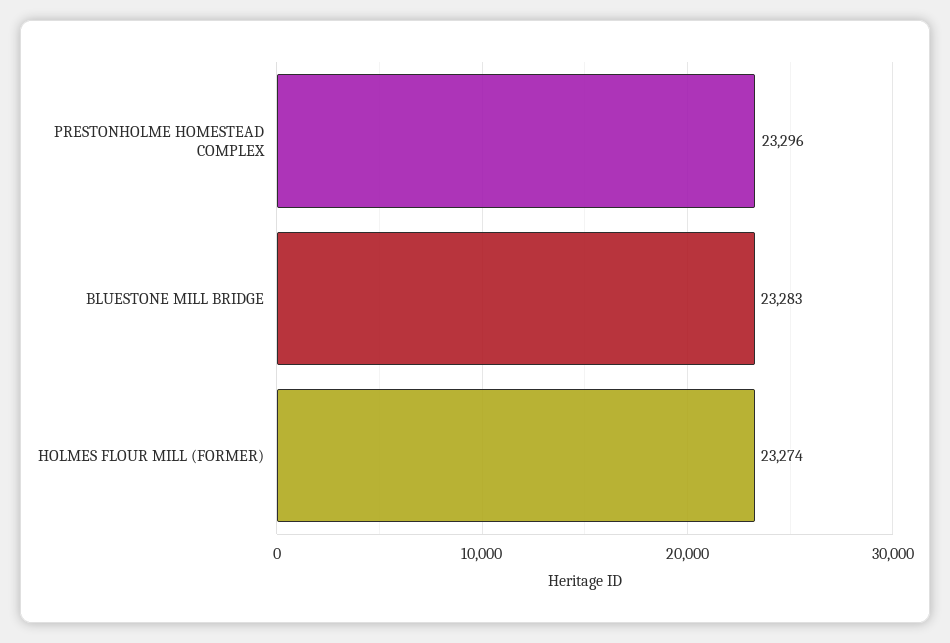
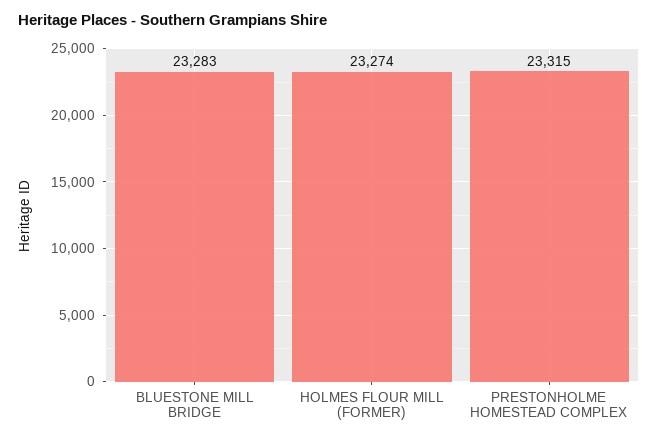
  {
-   "PRESTONHOLME HOMESTEAD COMPLEX": 23296,
+   "PRESTONHOLME HOMESTEAD COMPLEX": 23315,
    "BLUESTONE MILL BRIDGE": 23283,
    "HOLMES FLOUR MILL (FORMER)": 23274
  }

